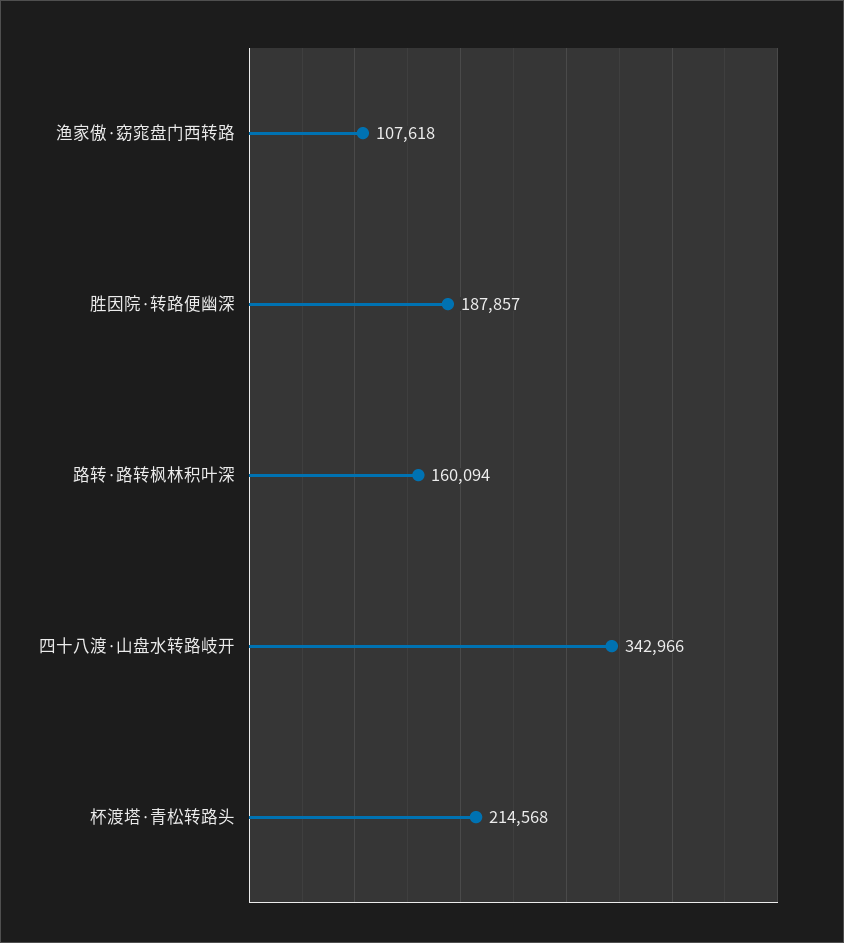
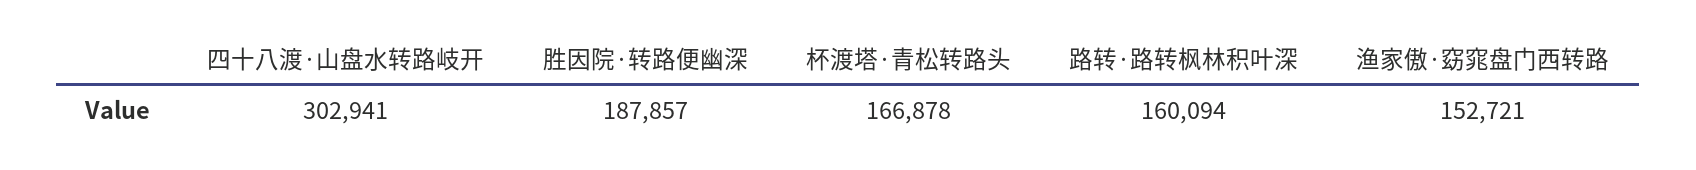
  {
-   "渔家傲·窈窕盘门西转路": 107618,
+   "渔家傲·窈窕盘门西转路": 152721,
    "胜因院·转路便幽深": 187857,
    "路转·路转枫林积叶深": 160094,
-   "四十八渡·山盘水转路岐开": 342966,
+   "四十八渡·山盘水转路岐开": 302941,
-   "杯渡塔·青松转路头": 214568
+   "杯渡塔·青松转路头": 166878
  }

